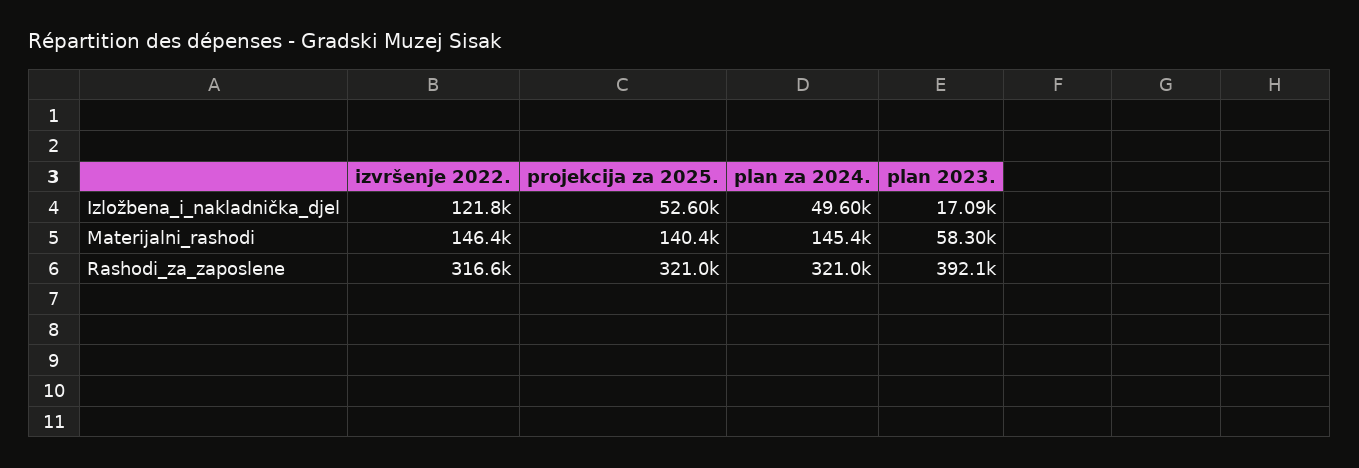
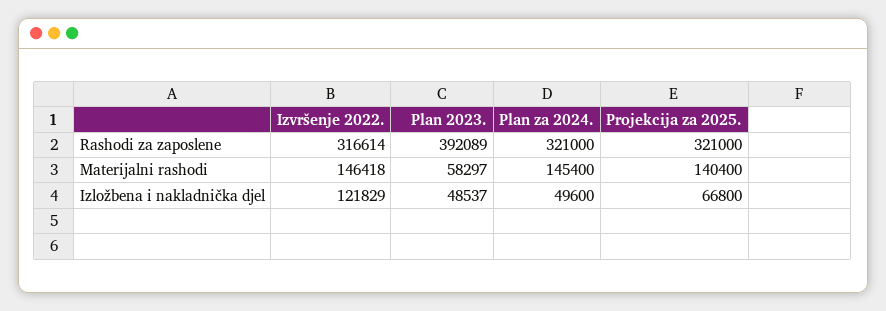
  {
    "izvršenje 2022.": {
      "Izložbena_i_nakladnička_djel": 121829,
      "Materijalni_rashodi": 146418,
      "Rashodi_za_zaposlene": 316614
    },
    "projekcija za 2025.": {
-     "Izložbena_i_nakladnička_djel": 52600,
+     "Izložbena_i_nakladnička_djel": 66800,
      "Materijalni_rashodi": 140400,
      "Rashodi_za_zaposlene": 321000
    },
    "plan za 2024.": {
      "Izložbena_i_nakladnička_djel": 49600,
      "Materijalni_rashodi": 145400,
      "Rashodi_za_zaposlene": 321000
    },
    "plan 2023.": {
-     "Izložbena_i_nakladnička_djel": 17090,
+     "Izložbena_i_nakladnička_djel": 48537,
      "Materijalni_rashodi": 58297,
      "Rashodi_za_zaposlene": 392089
    }
  }

